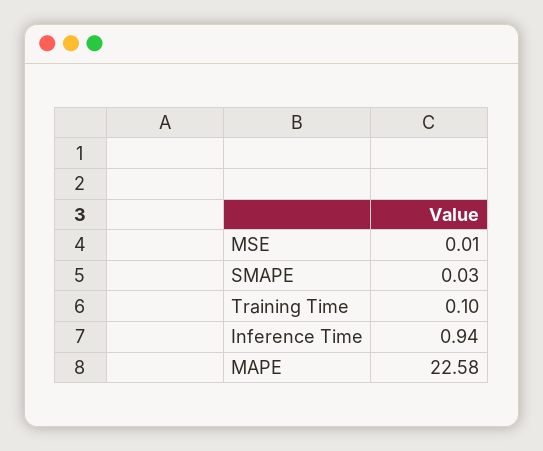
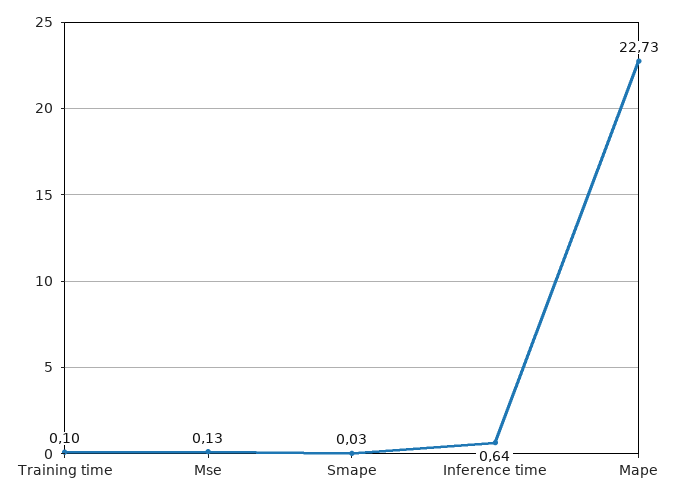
  {
-   "MSE": 0.01,
+   "MSE": 0.13,
    "SMAPE": 0.03,
    "Training Time": 0.1,
-   "Inference Time": 0.94,
+   "Inference Time": 0.64,
-   "MAPE": 22.58
+   "MAPE": 22.73
  }

